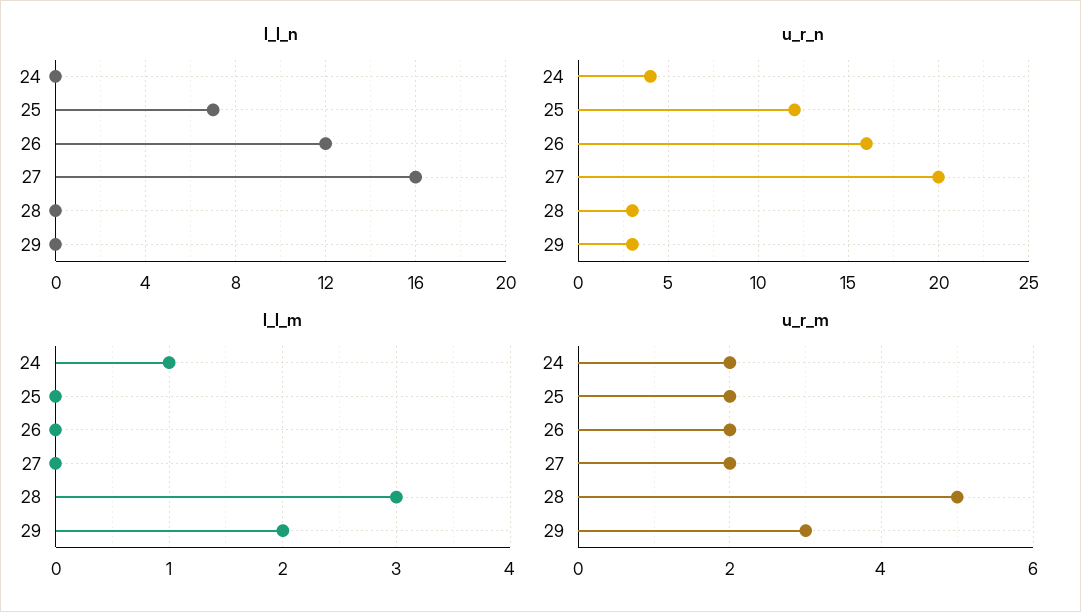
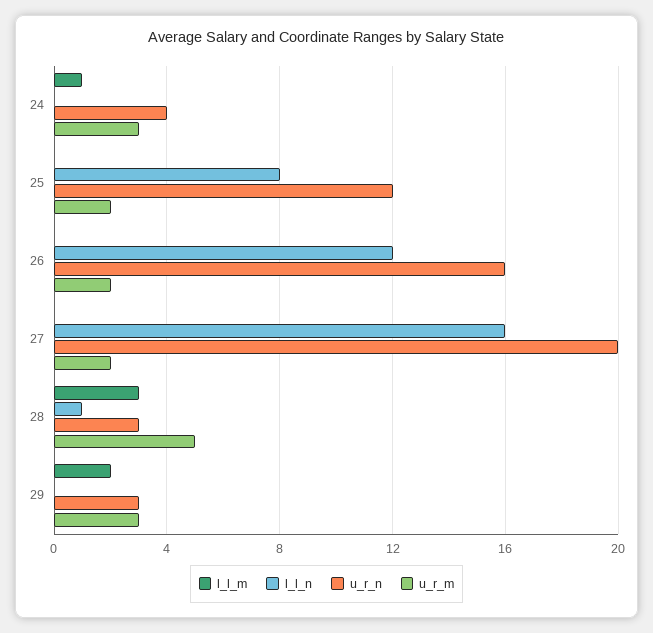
  {
    "l_l_n": {
      "24": 0,
-     "25": 7,
+     "25": 8,
      "26": 12,
      "27": 16,
-     "28": 0,
+     "28": 1,
      "29": 0
    },
    "u_r_n": {
      "24": 4,
      "25": 12,
      "26": 16,
      "27": 20,
      "28": 3,
      "29": 3
    },
    "l_l_m": {
      "24": 1,
      "25": 0,
      "26": 0,
      "27": 0,
      "28": 3,
      "29": 2
    },
    "u_r_m": {
-     "24": 2,
+     "24": 3,
      "25": 2,
      "26": 2,
      "27": 2,
      "28": 5,
      "29": 3
    }
  }

